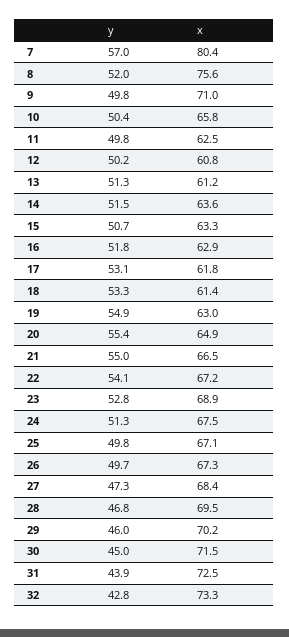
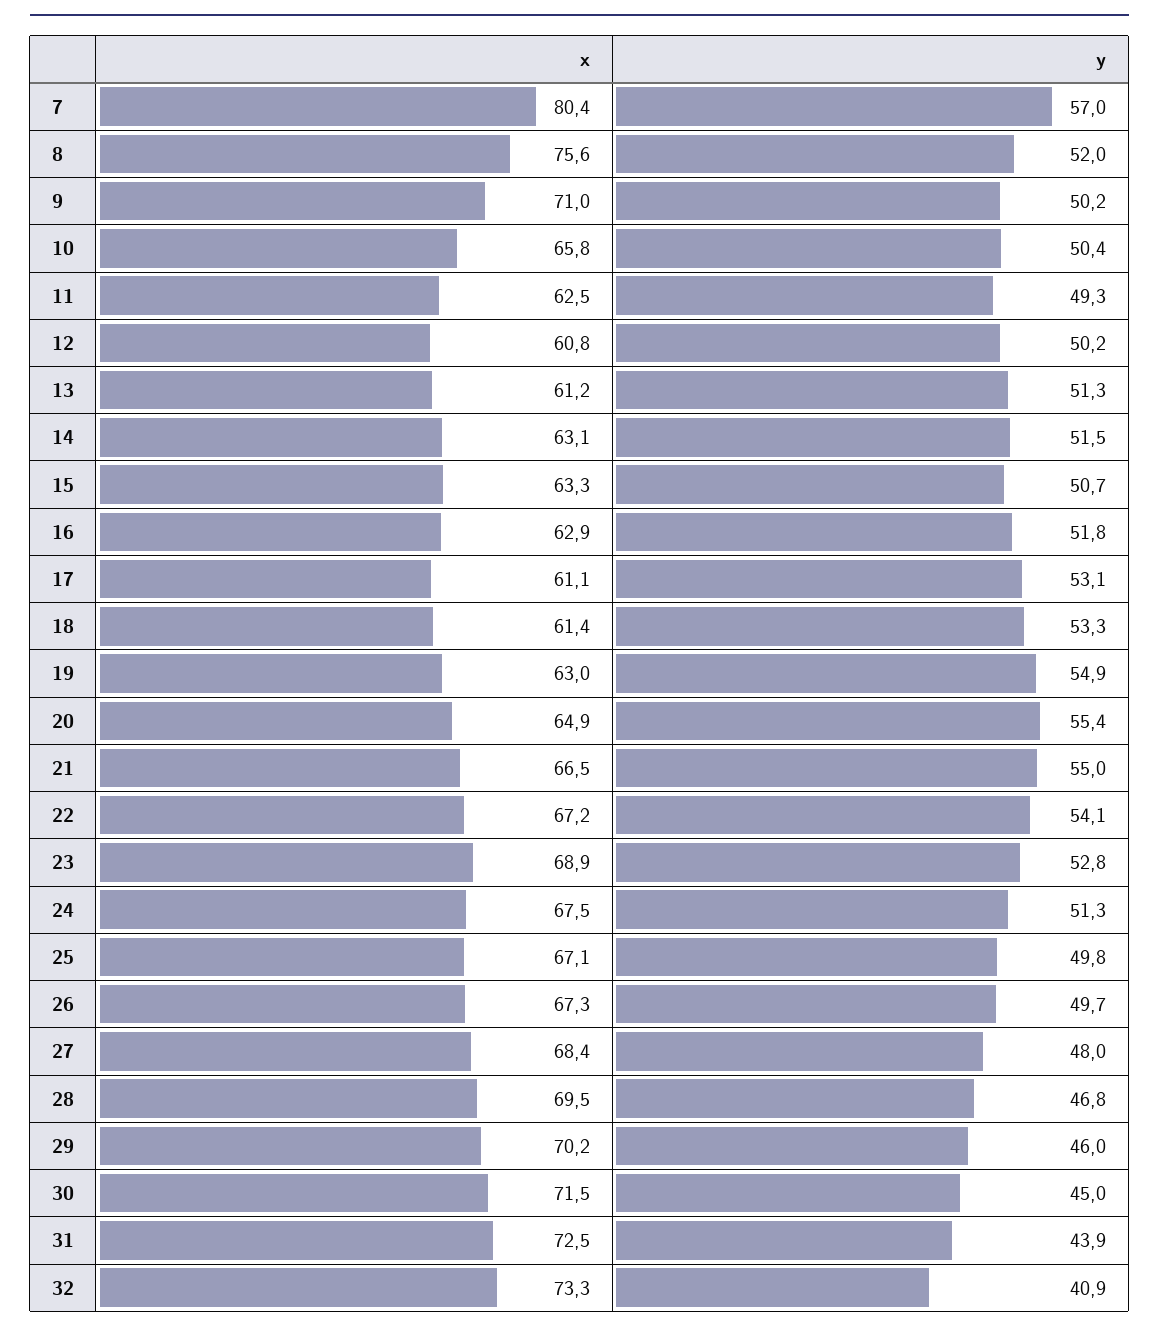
  {
    "y": {
      "7": 57,
      "8": 52,
-     "9": 49.8,
+     "9": 50.2,
      "10": 50.4,
-     "11": 49.8,
+     "11": 49.3,
      "12": 50.2,
      "13": 51.3,
      "14": 51.5,
      "15": 50.7,
      "16": 51.8,
      "17": 53.1,
      "18": 53.3,
      "19": 54.9,
      "20": 55.4,
      "21": 55,
      "22": 54.1,
      "23": 52.8,
      "24": 51.3,
      "25": 49.8,
      "26": 49.7,
-     "27": 47.3,
+     "27": 48,
      "28": 46.8,
      "29": 46,
      "30": 45,
      "31": 43.9,
-     "32": 42.8
+     "32": 40.9
    },
    "x": {
      "7": 80.4,
      "8": 75.6,
      "9": 71,
      "10": 65.8,
      "11": 62.5,
      "12": 60.8,
      "13": 61.2,
-     "14": 63.6,
+     "14": 63.1,
      "15": 63.3,
      "16": 62.9,
-     "17": 61.8,
+     "17": 61.1,
      "18": 61.4,
      "19": 63,
      "20": 64.9,
      "21": 66.5,
      "22": 67.2,
      "23": 68.9,
      "24": 67.5,
      "25": 67.1,
      "26": 67.3,
      "27": 68.4,
      "28": 69.5,
      "29": 70.2,
      "30": 71.5,
      "31": 72.5,
      "32": 73.3
    }
  }

